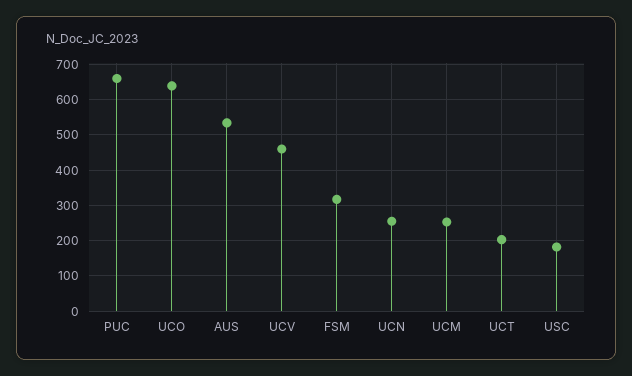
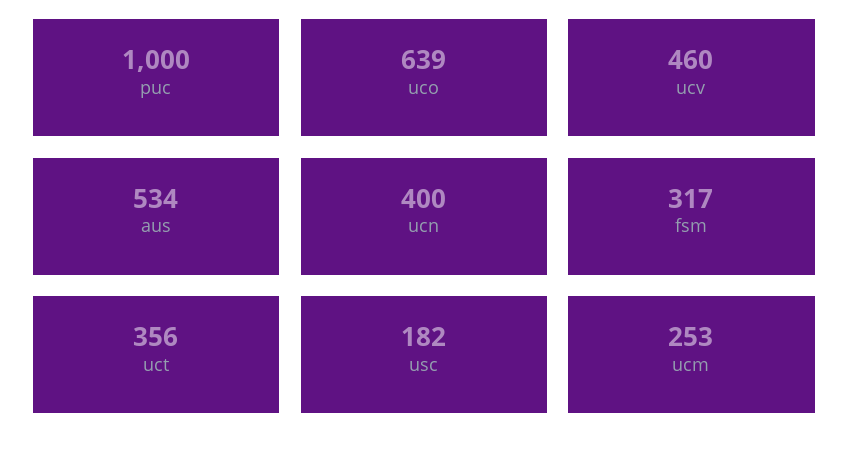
  {
-   "PUC": 660,
+   "PUC": 1000,
    "UCO": 639,
    "AUS": 534,
    "UCV": 460,
    "FSM": 317,
-   "UCN": 260,
+   "UCN": 400,
    "UCM": 253,
-   "UCT": 200,
+   "UCT": 356,
    "USC": 182
  }

